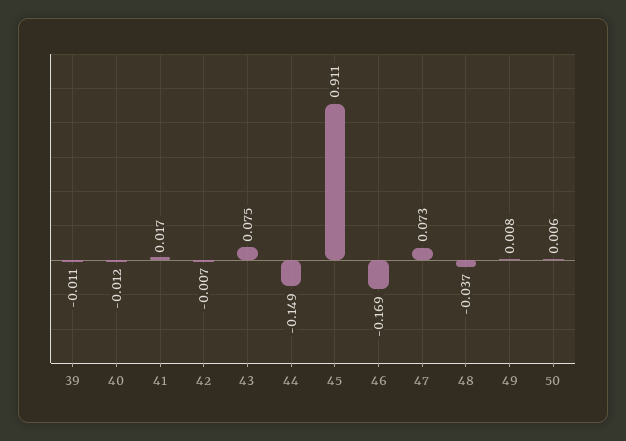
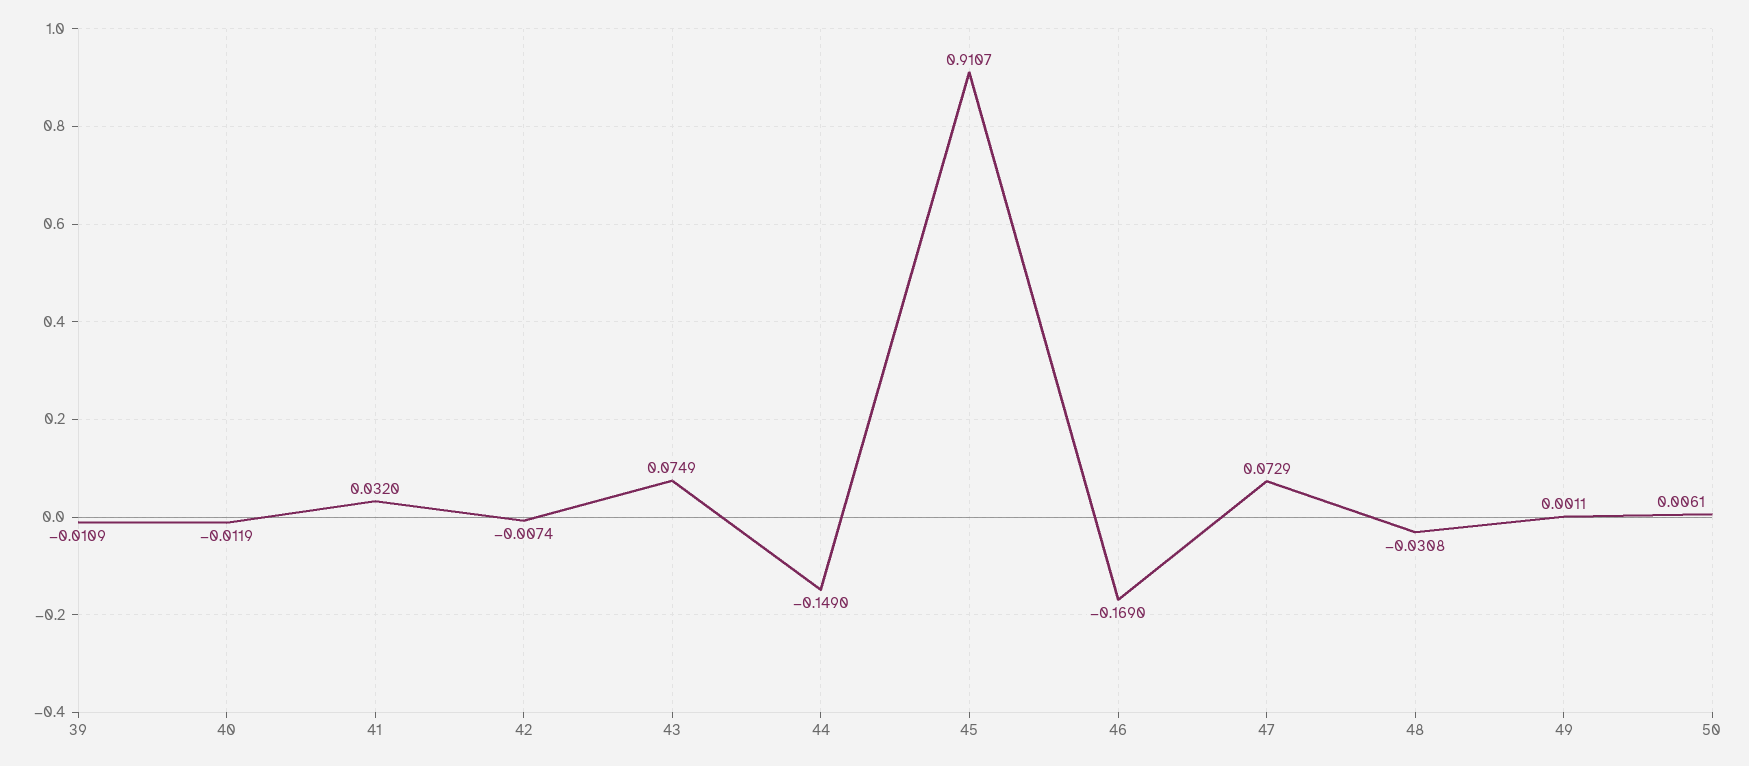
  {
    "39": -0.0109,
    "40": -0.0119,
-   "41": 0.017,
+   "41": 0.032,
    "42": -0.0074,
    "43": 0.0749,
    "44": -0.149,
    "45": 0.9107,
    "46": -0.169,
    "47": 0.0729,
-   "48": -0.037,
+   "48": -0.0308,
-   "49": 0.008,
+   "49": 0.0011,
    "50": 0.0061
  }

